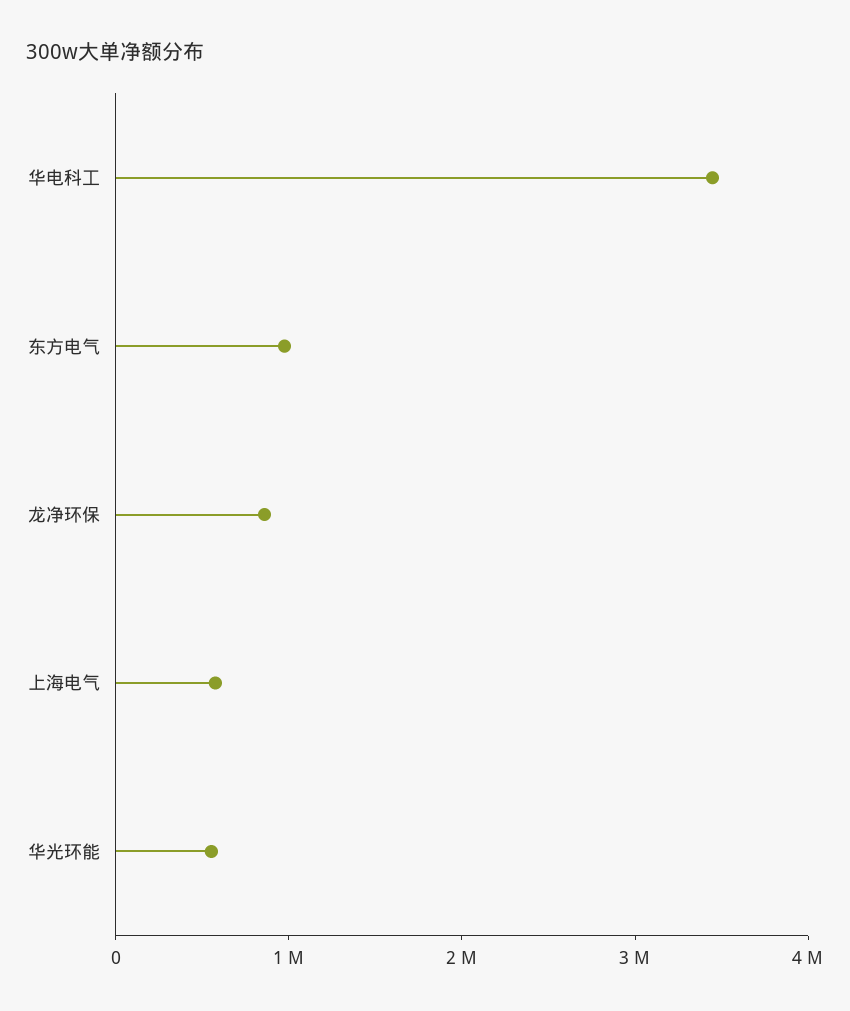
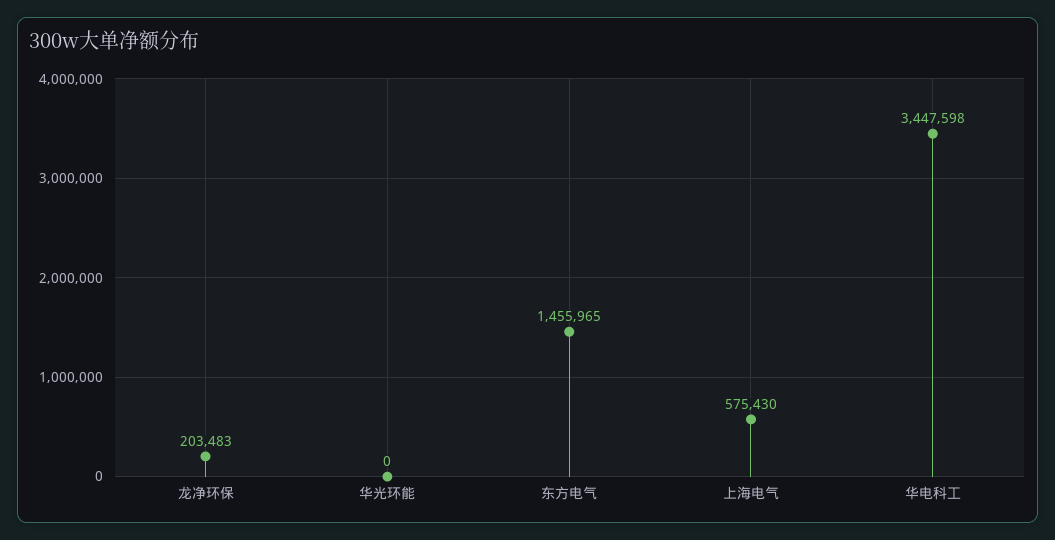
  {
    "华电科工": 3447598,
-   "东方电气": 1000000,
+   "东方电气": 1455965,
-   "龙净环保": 800000,
+   "龙净环保": 203483,
    "上海电气": 575430,
-   "华光环能": 600000
+   "华光环能": 0
  }

